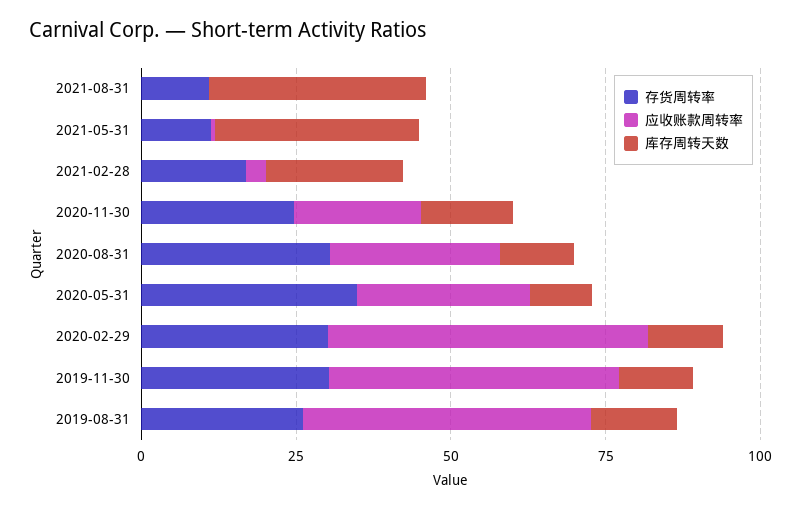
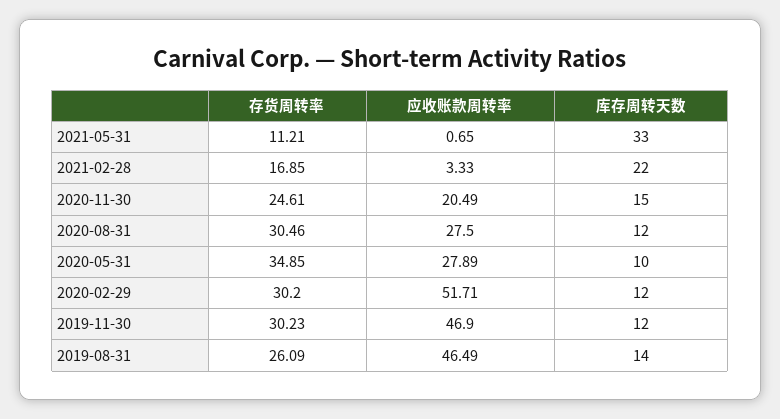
  {
    "存货周转率": {
-     "2021-08-31": 10,
      "2021-05-31": 11.21,
      "2021-02-28": 16.85,
      "2020-11-30": 24.61,
      "2020-08-31": 30.46,
      "2020-05-31": 34.85,
      "2020-02-29": 30.2,
      "2019-11-30": 30.23,
      "2019-08-31": 26.09
    },
    "应收账款周转率": {
-     "2021-08-31": 0,
      "2021-05-31": 0.65,
      "2021-02-28": 3.33,
      "2020-11-30": 20.49,
      "2020-08-31": 27.5,
      "2020-05-31": 27.89,
      "2020-02-29": 51.71,
      "2019-11-30": 46.9,
      "2019-08-31": 46.49
    },
    "库存周转天数": {
-     "2021-08-31": 35,
      "2021-05-31": 33,
      "2021-02-28": 22,
      "2020-11-30": 15,
      "2020-08-31": 12,
      "2020-05-31": 10,
      "2020-02-29": 12,
      "2019-11-30": 12,
      "2019-08-31": 14
    }
  }

